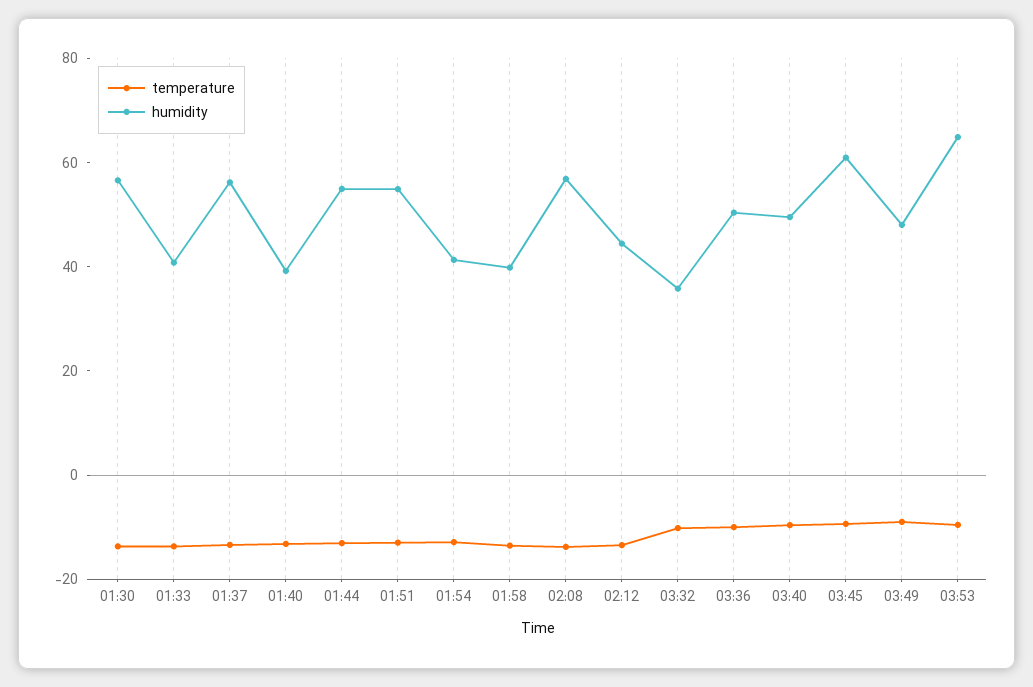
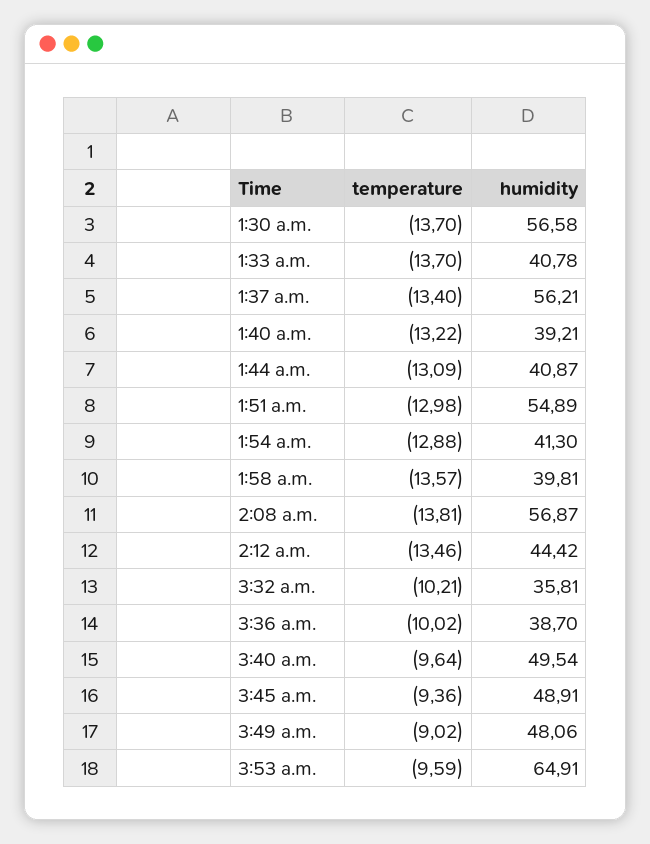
  {
    "temperature": {
      "01:30": -13.7,
      "01:33": -13.7,
      "01:37": -13.4,
      "01:40": -13.22,
      "01:44": -13.09,
      "01:51": -12.98,
      "01:54": -12.88,
      "01:58": -13.57,
      "02:08": -13.81,
      "02:12": -13.46,
      "03:32": -10.21,
      "03:36": -10.02,
      "03:40": -9.64,
      "03:45": -9.36,
      "03:49": -9.02,
      "03:53": -9.59
    },
    "humidity": {
      "01:30": 56.58,
      "01:33": 40.78,
      "01:37": 56.21,
      "01:40": 39.21,
-     "01:44": 55,
+     "01:44": 40.87,
      "01:51": 54.89,
      "01:54": 41.3,
      "01:58": 39.81,
      "02:08": 56.87,
      "02:12": 44.42,
      "03:32": 35.81,
-     "03:36": 50,
+     "03:36": 38.7,
      "03:40": 49.54,
-     "03:45": 60,
+     "03:45": 48.91,
      "03:49": 48.06,
      "03:53": 64.91
    }
  }

